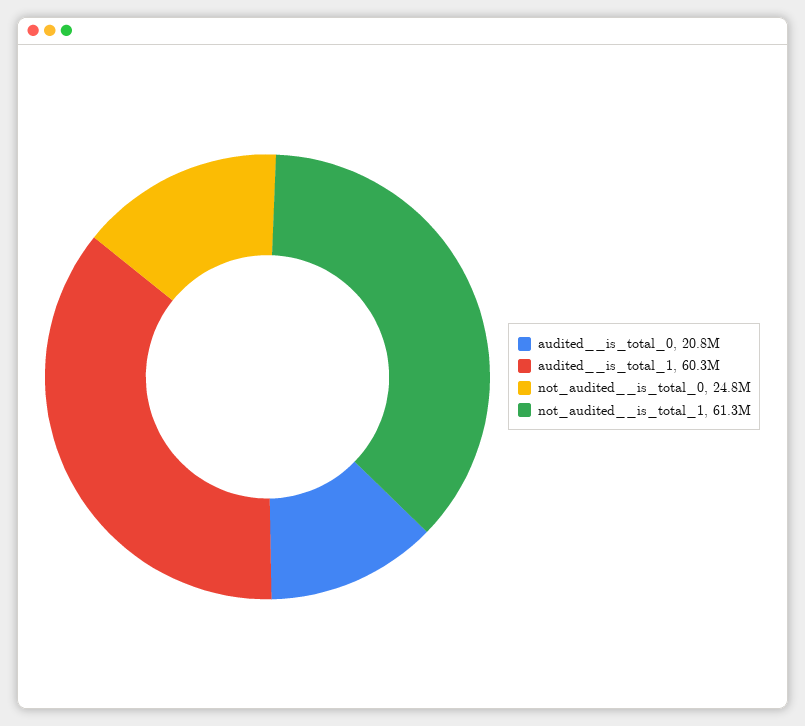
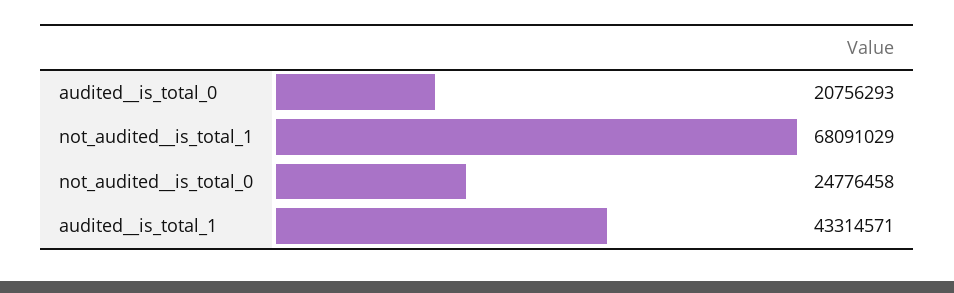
  {
    "audited__is_total_0": 20756293,
-   "audited__is_total_1": 60300000,
+   "audited__is_total_1": 43314571,
    "not_audited__is_total_0": 24776458,
-   "not_audited__is_total_1": 61300000
+   "not_audited__is_total_1": 68091029
  }

